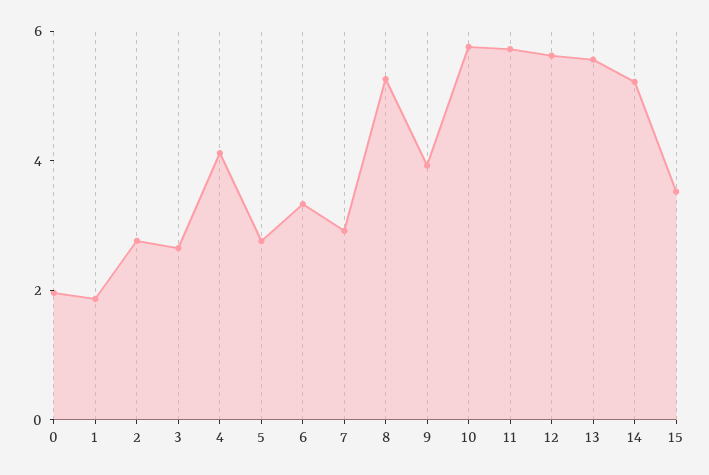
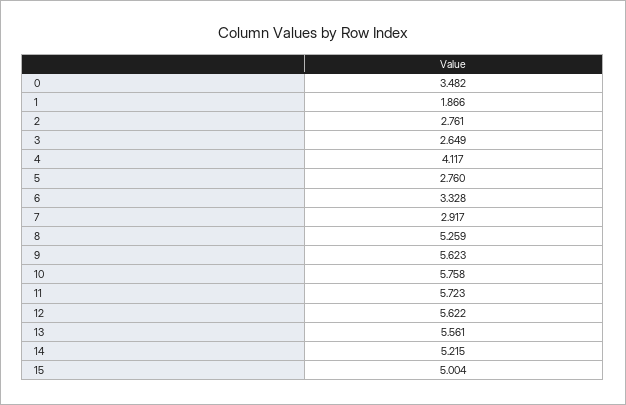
  {
-   "0": 2,
+   "0": 3.482,
    "1": 1.866,
    "2": 2.761,
    "3": 2.649,
    "4": 4.117,
    "5": 2.76,
    "6": 3.328,
    "7": 2.917,
    "8": 5.259,
-   "9": 4,
+   "9": 5.623,
    "10": 5.758,
    "11": 5.723,
    "12": 5.622,
    "13": 5.561,
    "14": 5.215,
-   "15": 3.5
+   "15": 5.004
  }

